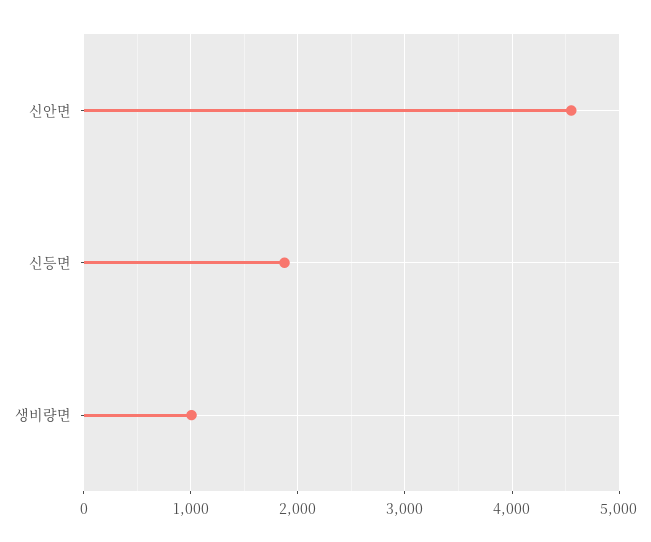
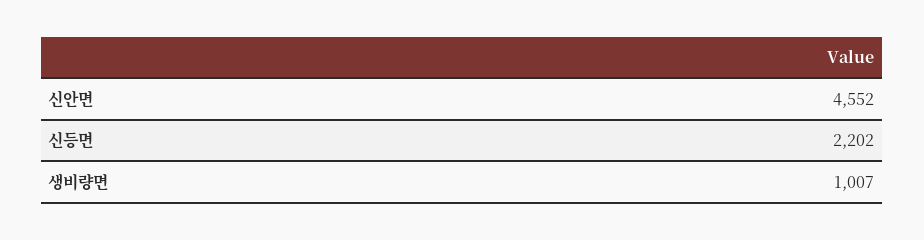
  {
    "신안면": 4552,
-   "신등면": 1900,
+   "신등면": 2202,
    "생비량면": 1007
  }

